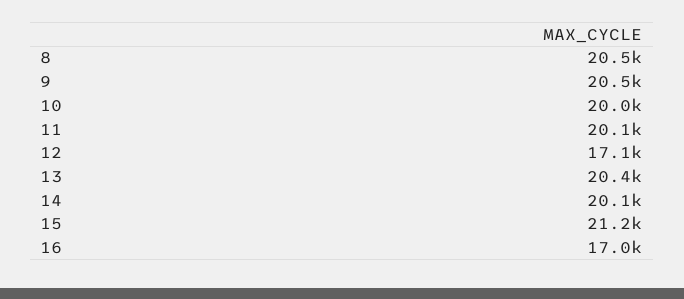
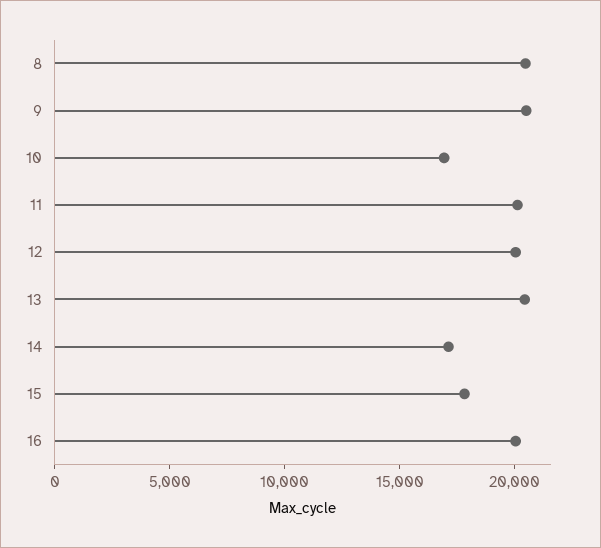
  {
    "8": 20500,
    "9": 20500,
-   "10": 20000,
+   "10": 17000,
    "11": 20100,
-   "12": 17100,
+   "12": 20000,
    "13": 20400,
-   "14": 20100,
+   "14": 17000,
-   "15": 21200,
+   "15": 18000,
-   "16": 17000
+   "16": 20000
  }

